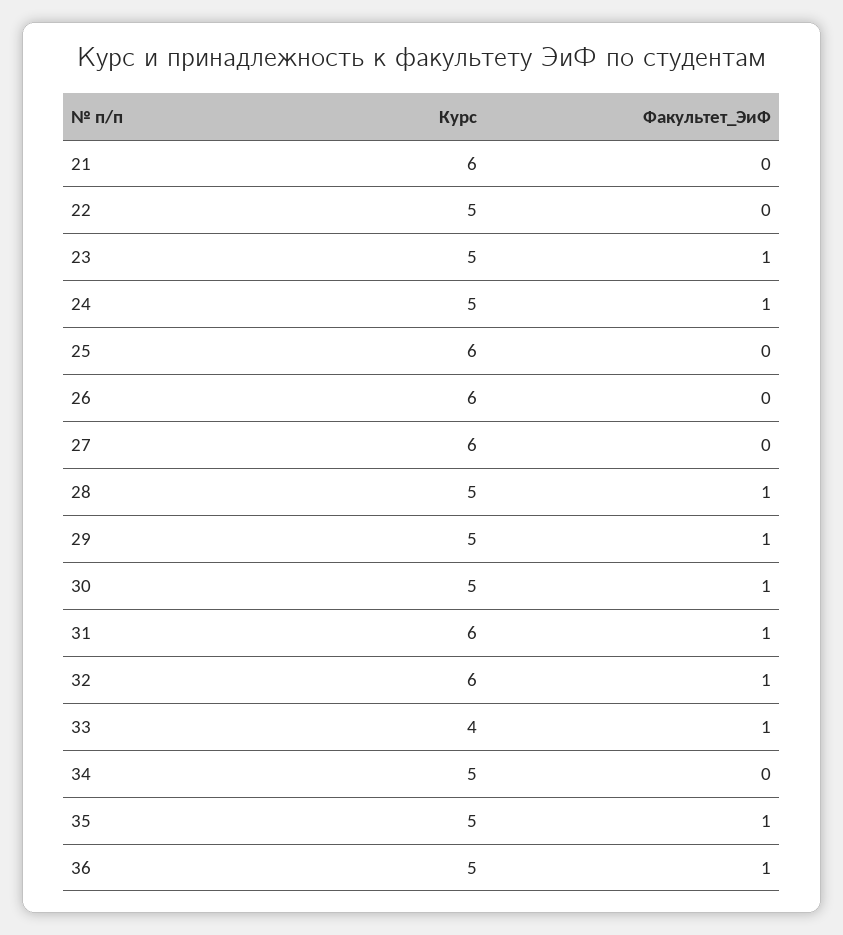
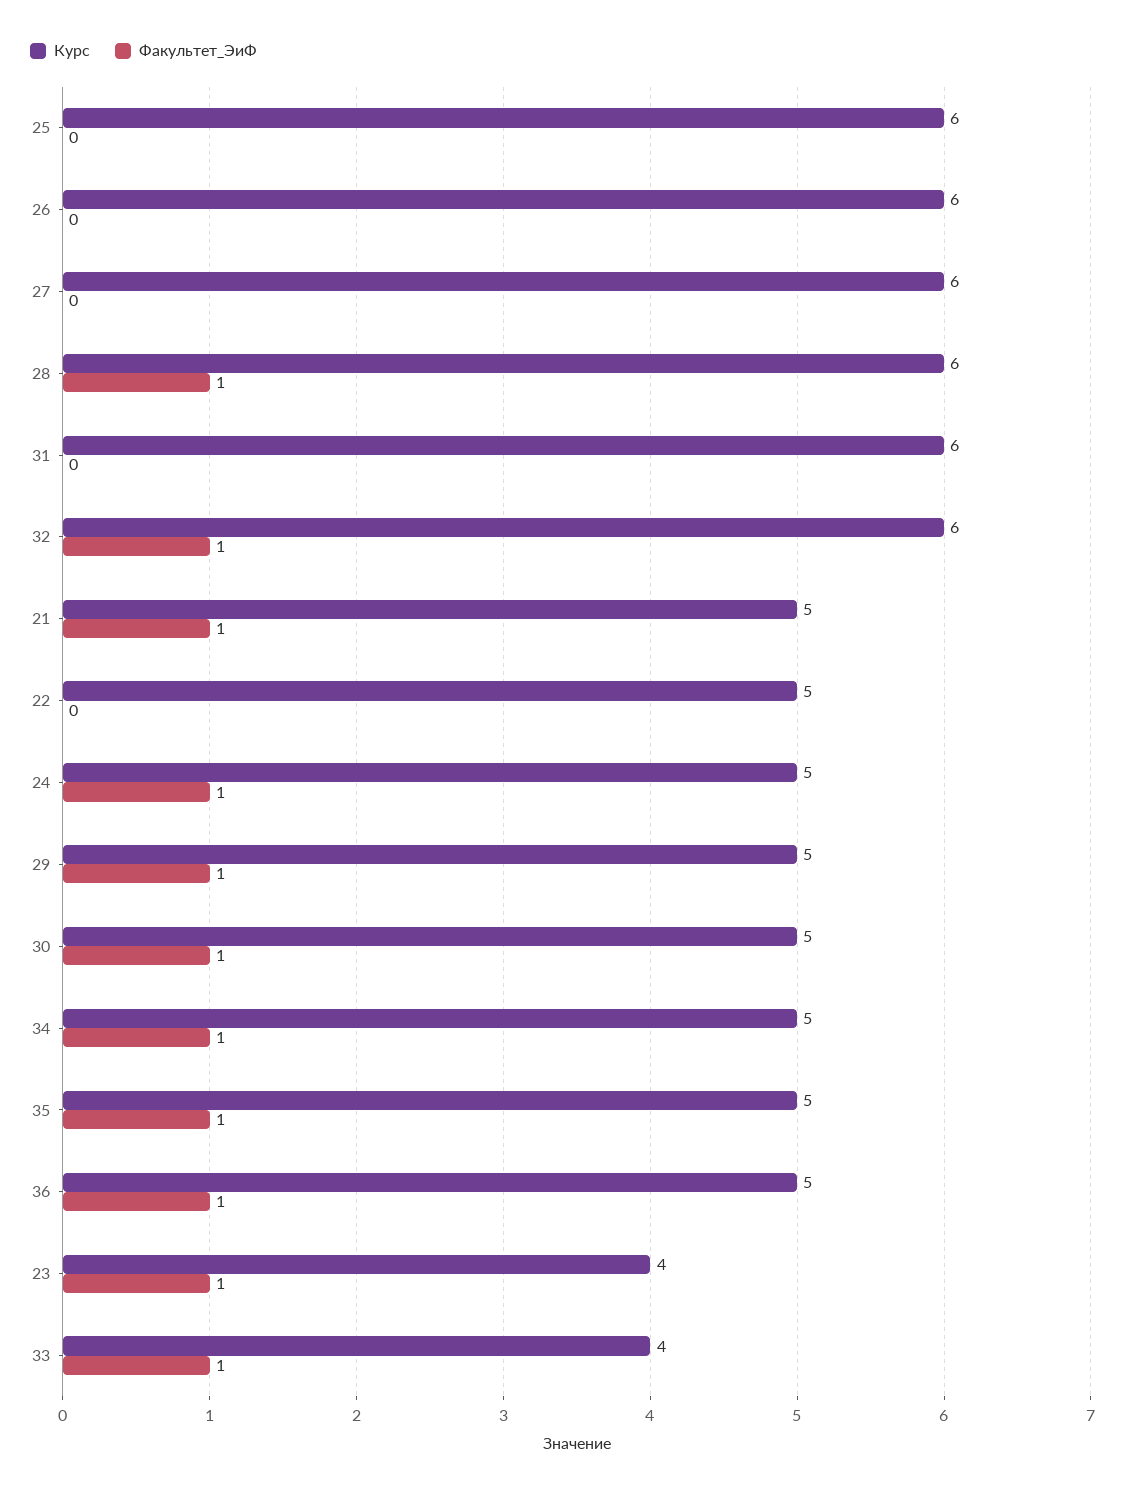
  {
    "Курс": {
-     "21": 6,
+     "21": 5,
      "22": 5,
-     "23": 5,
+     "23": 4,
      "24": 5,
      "25": 6,
      "26": 6,
      "27": 6,
-     "28": 5,
+     "28": 6,
      "29": 5,
      "30": 5,
      "31": 6,
      "32": 6,
      "33": 4,
      "34": 5,
      "35": 5,
      "36": 5
    },
    "Факультет_ЭиФ": {
-     "21": 0,
+     "21": 1,
      "22": 0,
      "23": 1,
      "24": 1,
      "25": 0,
      "26": 0,
      "27": 0,
      "28": 1,
      "29": 1,
      "30": 1,
-     "31": 1,
+     "31": 0,
      "32": 1,
      "33": 1,
-     "34": 0,
+     "34": 1,
      "35": 1,
      "36": 1
    }
  }

